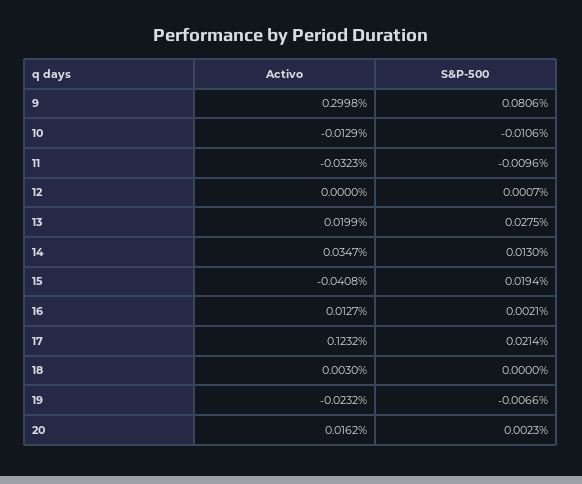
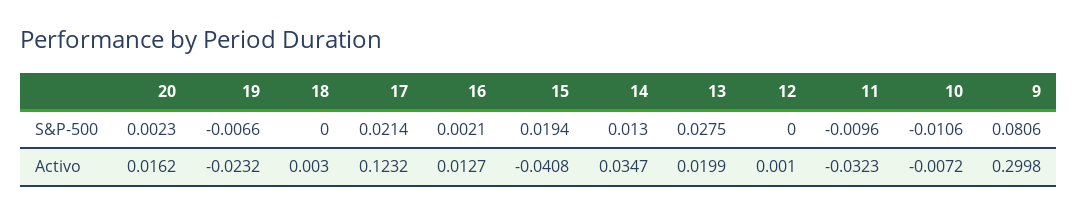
  {
    "Activo": {
      "9": 0.2998,
-     "10": -0.0129,
+     "10": -0.0072,
      "11": -0.0323,
-     "12": 0,
+     "12": 0.001,
      "13": 0.0199,
      "14": 0.0347,
      "15": -0.0408,
      "16": 0.0127,
      "17": 0.1232,
      "18": 0.003,
      "19": -0.0232,
      "20": 0.0162
    },
    "S&P-500": {
      "9": 0.0806,
      "10": -0.0106,
      "11": -0.0096,
-     "12": 0.0007,
+     "12": 0,
      "13": 0.0275,
      "14": 0.013,
      "15": 0.0194,
      "16": 0.0021,
      "17": 0.0214,
      "18": 0,
      "19": -0.0066,
      "20": 0.0023
    }
  }

